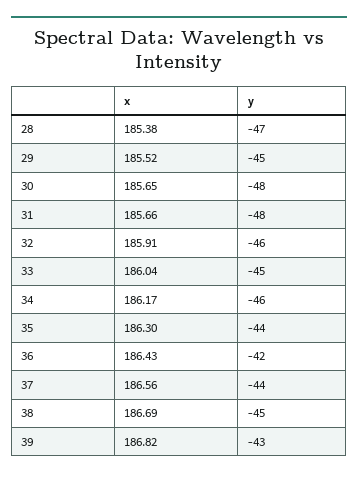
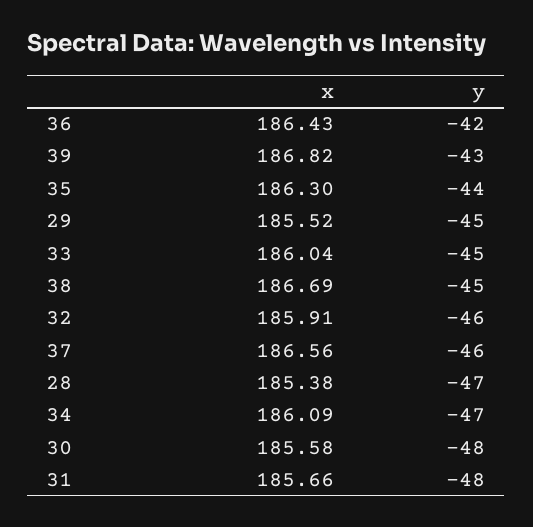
  {
    "x": {
      "28": 185.38,
      "29": 185.52,
-     "30": 185.65,
+     "30": 185.58,
      "31": 185.66,
      "32": 185.91,
      "33": 186.04,
-     "34": 186.17,
+     "34": 186.09,
      "35": 186.3,
      "36": 186.43,
      "37": 186.56,
      "38": 186.69,
      "39": 186.82
    },
    "y": {
      "28": -47,
      "29": -45,
      "30": -48,
      "31": -48,
      "32": -46,
      "33": -45,
-     "34": -46,
+     "34": -47,
      "35": -44,
      "36": -42,
-     "37": -44,
+     "37": -46,
      "38": -45,
      "39": -43
    }
  }

